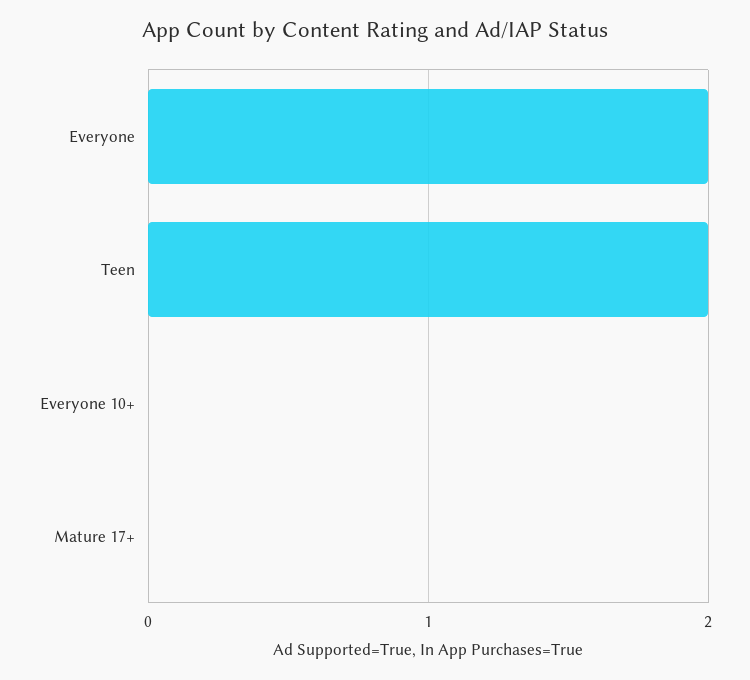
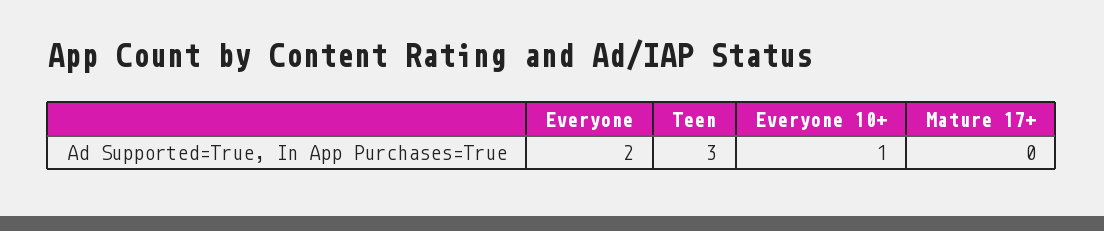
  {
    "Everyone": 2,
-   "Teen": 2,
+   "Teen": 3,
-   "Everyone 10+": 0,
+   "Everyone 10+": 1,
    "Mature 17+": 0
  }

